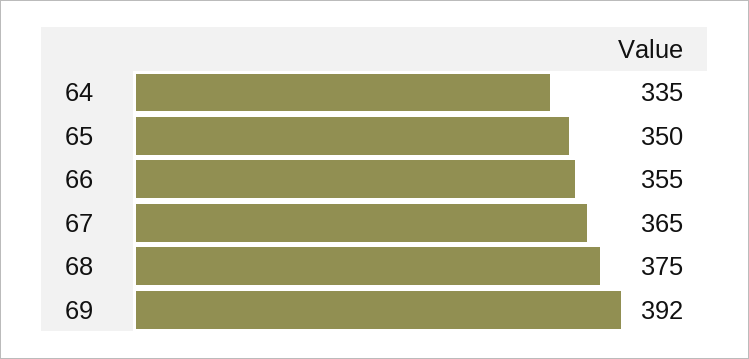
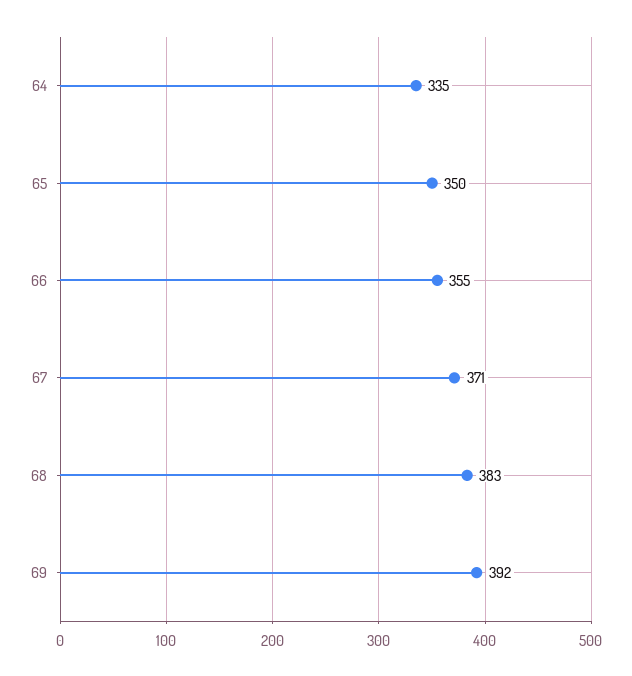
  {
    "64": 335,
    "65": 350,
    "66": 355,
-   "67": 365,
+   "67": 371,
-   "68": 375,
+   "68": 383,
    "69": 392
  }

